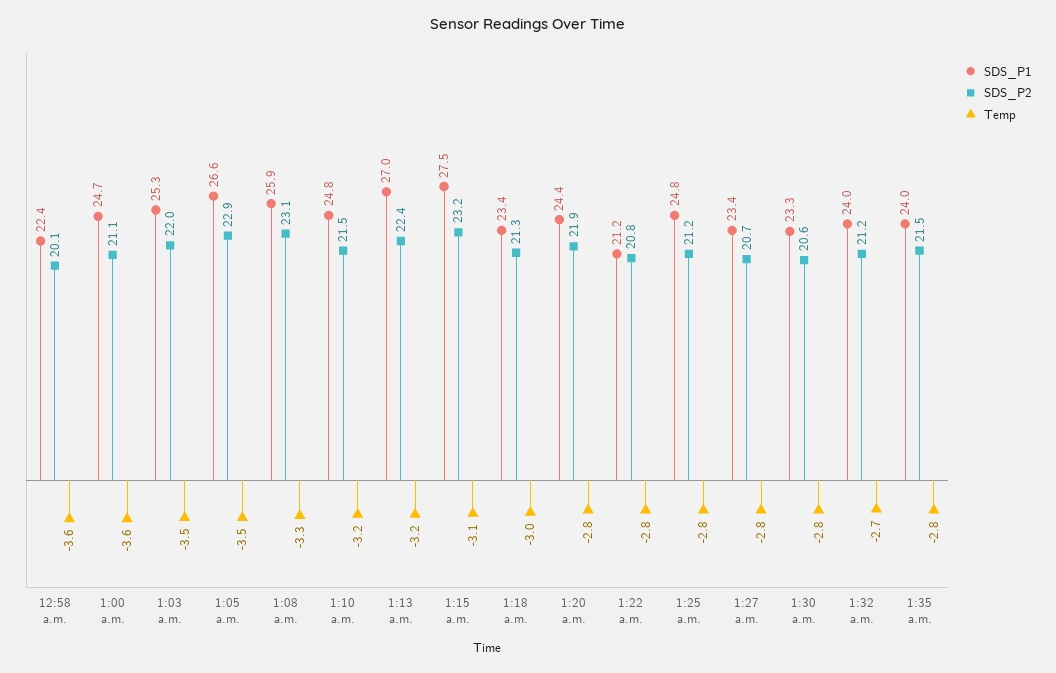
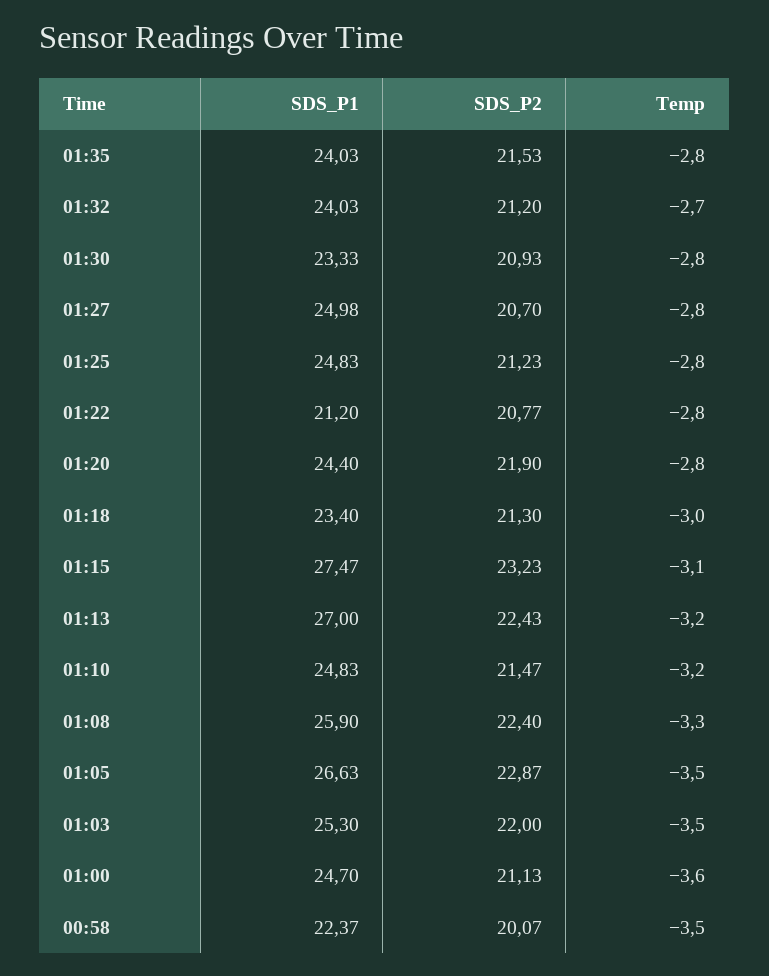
  {
    "SDS_P1": {
      "12:58 a.m.": 22.37,
      "1:00 a.m.": 24.7,
      "1:03 a.m.": 25.3,
      "1:05 a.m.": 26.63,
      "1:08 a.m.": 25.9,
      "1:10 a.m.": 24.83,
      "1:13 a.m.": 27,
      "1:15 a.m.": 27.47,
      "1:18 a.m.": 23.4,
      "1:20 a.m.": 24.4,
      "1:22 a.m.": 21.2,
      "1:25 a.m.": 24.83,
-     "1:27 a.m.": 23.4,
+     "1:27 a.m.": 24.98,
      "1:30 a.m.": 23.33,
      "1:32 a.m.": 24.03,
      "1:35 a.m.": 24.03
    },
    "SDS_P2": {
      "12:58 a.m.": 20.07,
      "1:00 a.m.": 21.13,
      "1:03 a.m.": 22,
      "1:05 a.m.": 22.87,
-     "1:08 a.m.": 23.1,
+     "1:08 a.m.": 22.4,
      "1:10 a.m.": 21.47,
      "1:13 a.m.": 22.43,
      "1:15 a.m.": 23.23,
      "1:18 a.m.": 21.3,
      "1:20 a.m.": 21.9,
      "1:22 a.m.": 20.77,
      "1:25 a.m.": 21.23,
      "1:27 a.m.": 20.7,
-     "1:30 a.m.": 20.6,
+     "1:30 a.m.": 20.93,
      "1:32 a.m.": 21.2,
      "1:35 a.m.": 21.53
    },
    "Temp": {
-     "12:58 a.m.": -3.6,
+     "12:58 a.m.": -3.5,
      "1:00 a.m.": -3.6,
      "1:03 a.m.": -3.5,
      "1:05 a.m.": -3.5,
      "1:08 a.m.": -3.3,
      "1:10 a.m.": -3.2,
      "1:13 a.m.": -3.2,
      "1:15 a.m.": -3.1,
      "1:18 a.m.": -3,
      "1:20 a.m.": -2.8,
      "1:22 a.m.": -2.8,
      "1:25 a.m.": -2.8,
      "1:27 a.m.": -2.8,
      "1:30 a.m.": -2.8,
      "1:32 a.m.": -2.7,
      "1:35 a.m.": -2.8
    }
  }

